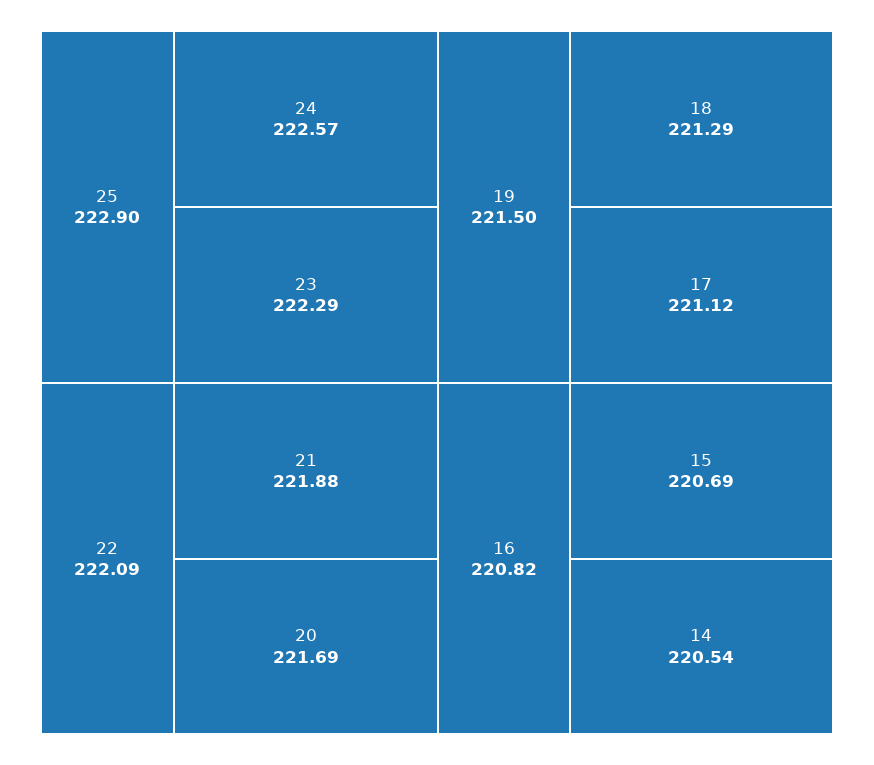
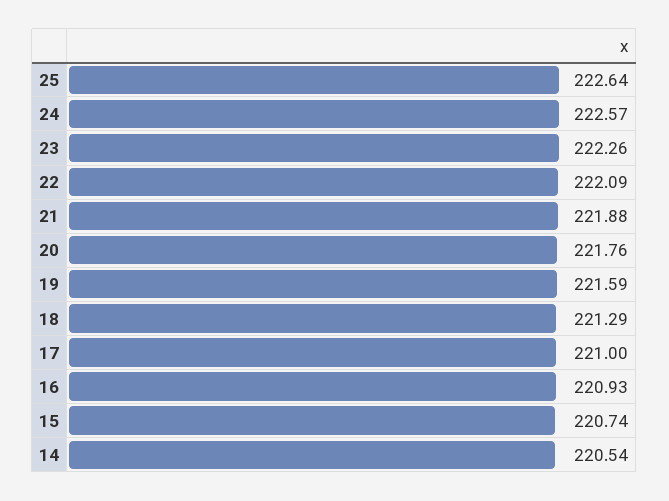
  {
-   "25": 222.9,
+   "25": 222.64,
    "24": 222.57,
-   "23": 222.29,
+   "23": 222.26,
    "22": 222.09,
    "21": 221.88,
-   "20": 221.69,
+   "20": 221.76,
-   "19": 221.5,
+   "19": 221.59,
    "18": 221.29,
-   "17": 221.12,
+   "17": 221,
-   "16": 220.82,
+   "16": 220.93,
-   "15": 220.69,
+   "15": 220.74,
    "14": 220.54
  }

